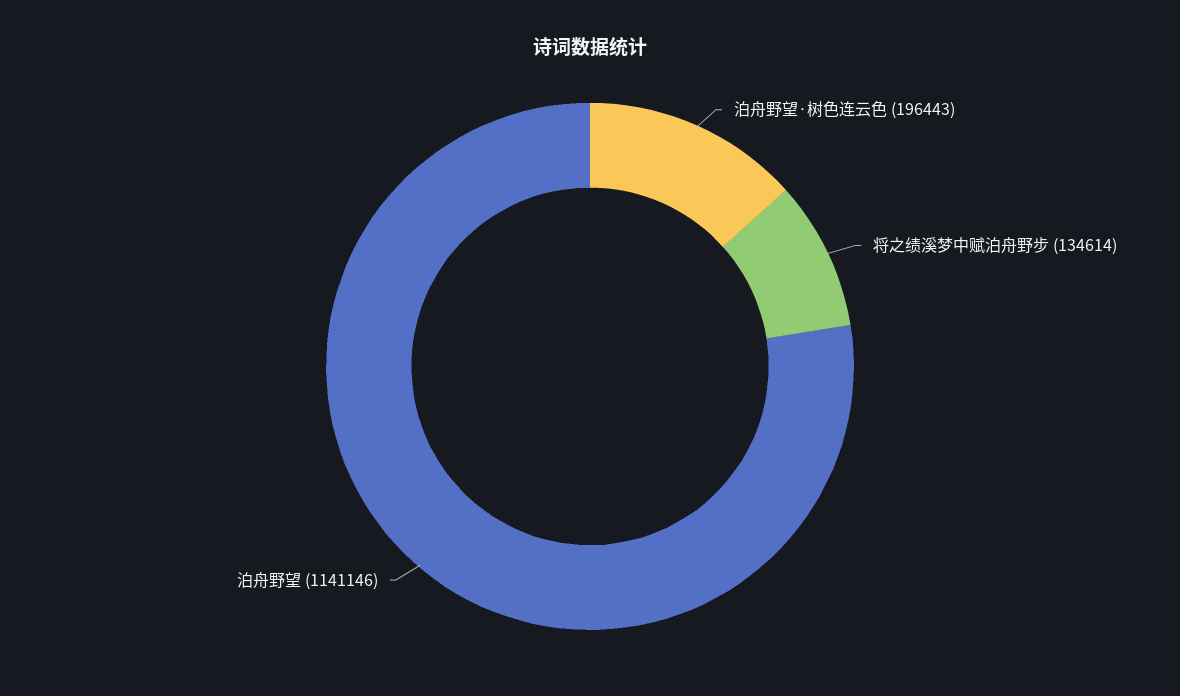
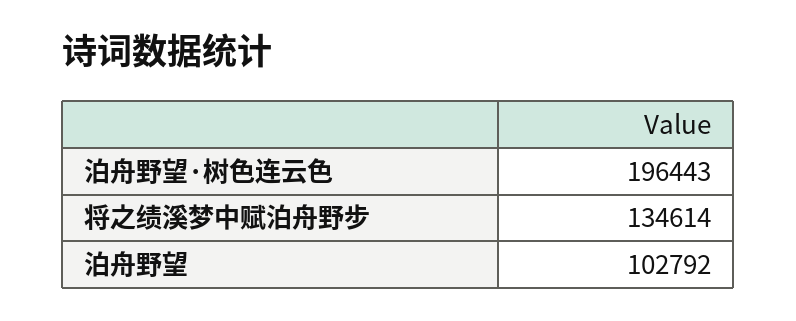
  {
    "泊舟野望·树色连云色": 196443,
    "将之绩溪梦中赋泊舟野步": 134614,
-   "泊舟野望": 1141146
+   "泊舟野望": 102792
  }

